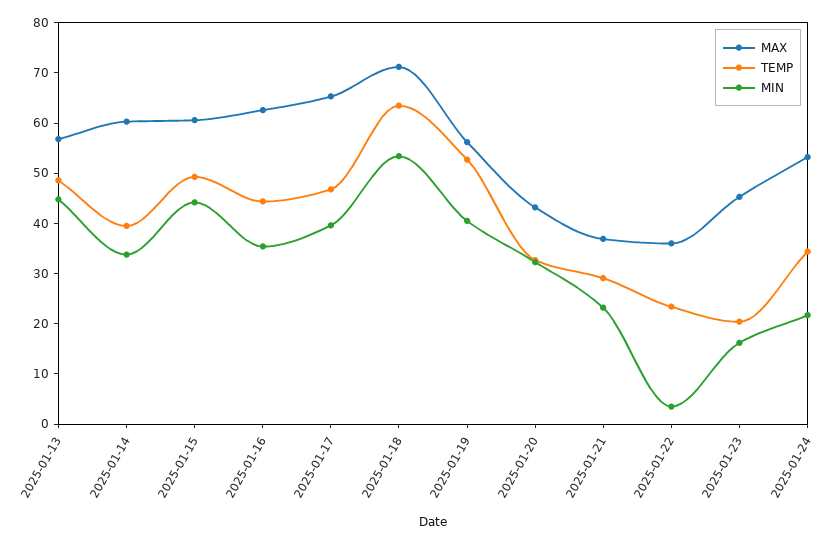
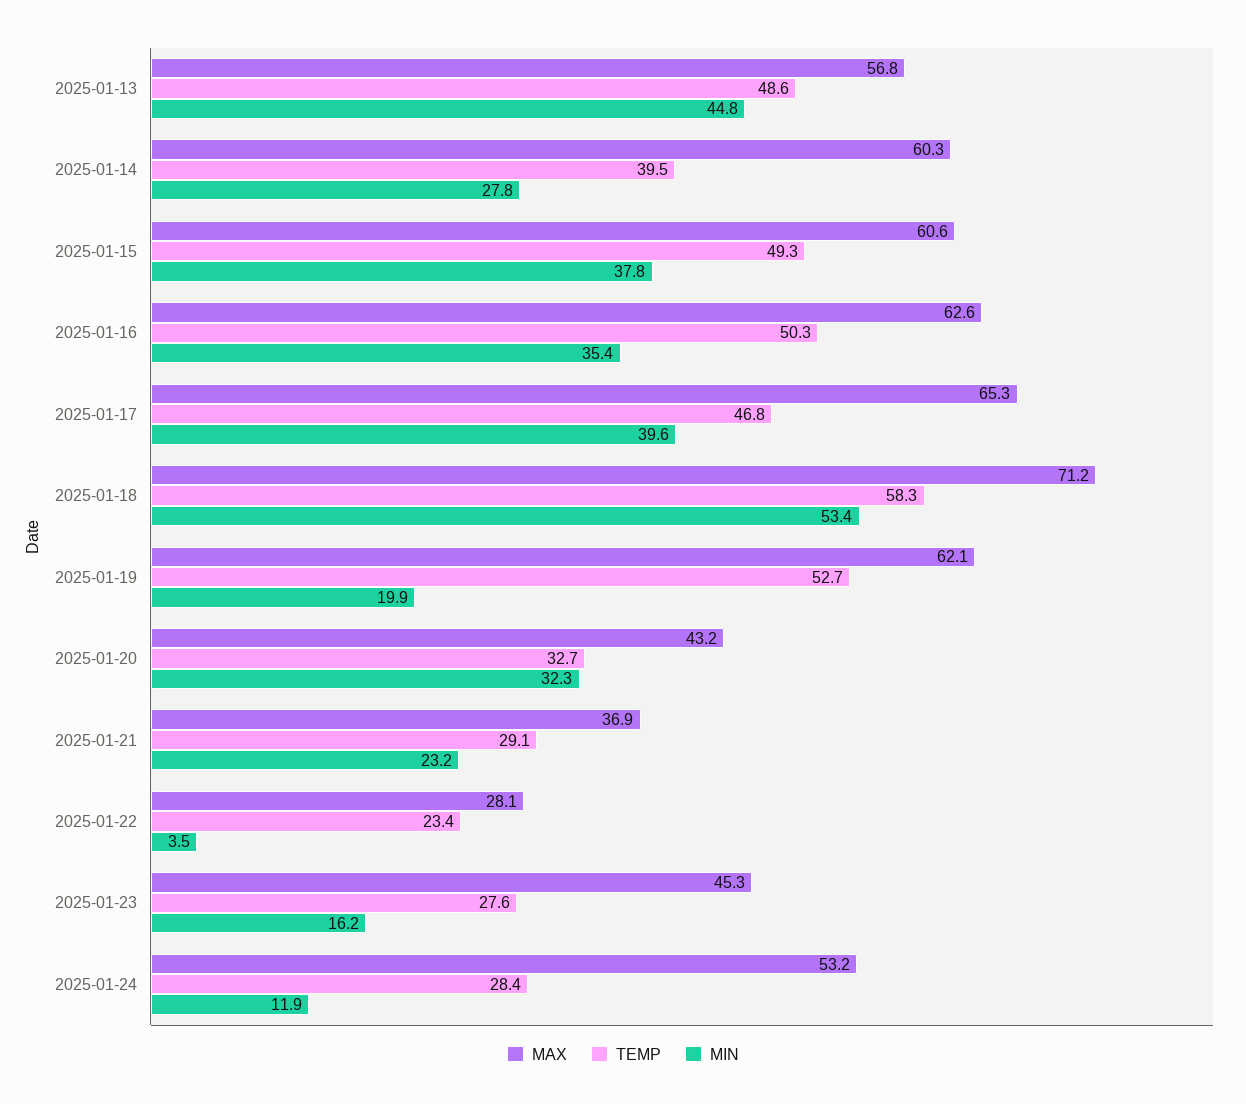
  {
    "MAX": {
      "2025-01-13": 56.8,
      "2025-01-14": 60.3,
      "2025-01-15": 60.6,
      "2025-01-16": 62.6,
      "2025-01-17": 65.3,
      "2025-01-18": 71.2,
-     "2025-01-19": 56,
+     "2025-01-19": 62.1,
      "2025-01-20": 43.2,
      "2025-01-21": 36.9,
-     "2025-01-22": 36,
+     "2025-01-22": 28.1,
      "2025-01-23": 45.3,
      "2025-01-24": 53.2
    },
    "TEMP": {
      "2025-01-13": 48.6,
      "2025-01-14": 39.5,
      "2025-01-15": 49.3,
-     "2025-01-16": 44,
+     "2025-01-16": 50.3,
      "2025-01-17": 46.8,
-     "2025-01-18": 64,
+     "2025-01-18": 58.3,
      "2025-01-19": 52.7,
      "2025-01-20": 32.7,
      "2025-01-21": 29.1,
      "2025-01-22": 23.4,
-     "2025-01-23": 20,
+     "2025-01-23": 27.6,
-     "2025-01-24": 34
+     "2025-01-24": 28.4
    },
    "MIN": {
      "2025-01-13": 44.8,
-     "2025-01-14": 34,
+     "2025-01-14": 27.8,
-     "2025-01-15": 44,
+     "2025-01-15": 37.8,
      "2025-01-16": 35.4,
      "2025-01-17": 39.6,
      "2025-01-18": 53.4,
-     "2025-01-19": 40,
+     "2025-01-19": 19.9,
      "2025-01-20": 32.3,
      "2025-01-21": 23.2,
      "2025-01-22": 3.5,
      "2025-01-23": 16.2,
-     "2025-01-24": 22
+     "2025-01-24": 11.9
    }
  }

